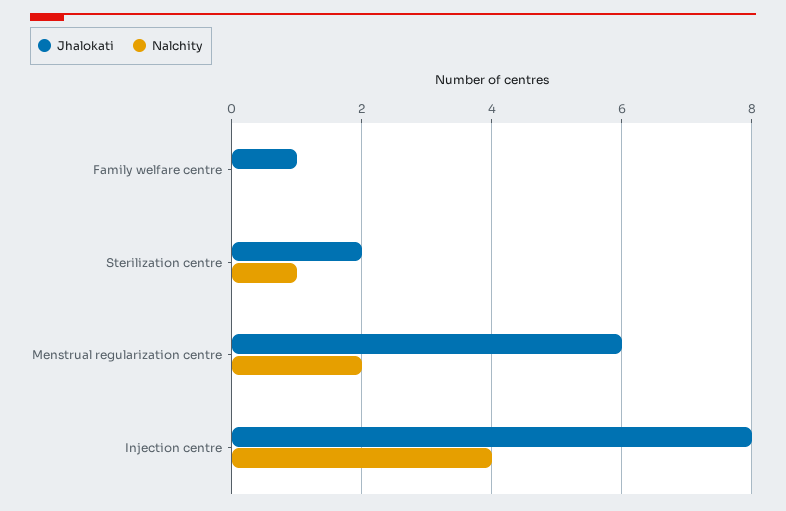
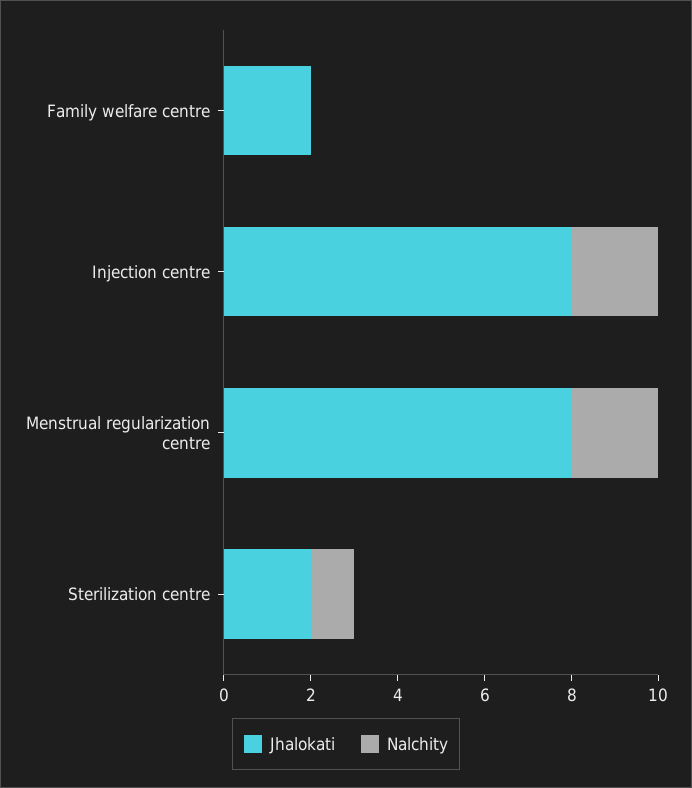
  {
    "Jhalokati": {
-     "Family welfare centre": 1,
+     "Family welfare centre": 2,
      "Sterilization centre": 2,
-     "Menstrual regularization centre": 6,
+     "Menstrual regularization centre": 8,
      "Injection centre": 8
    },
    "Nalchity": {
      "Family welfare centre": 0,
      "Sterilization centre": 1,
      "Menstrual regularization centre": 2,
-     "Injection centre": 4
+     "Injection centre": 2
    }
  }

